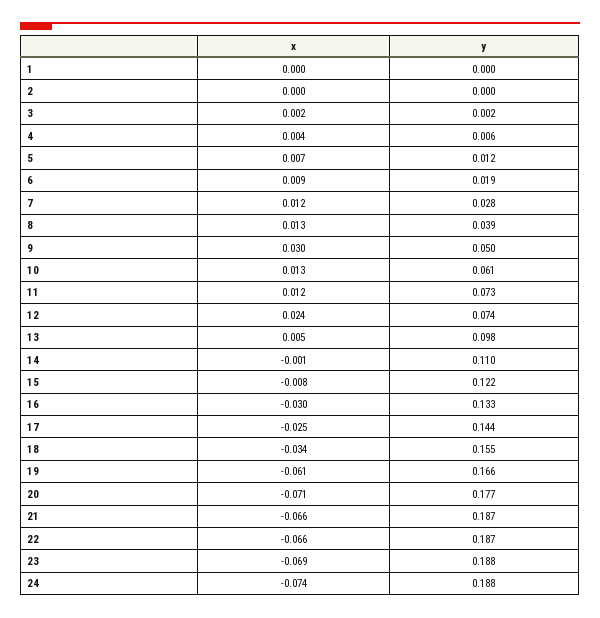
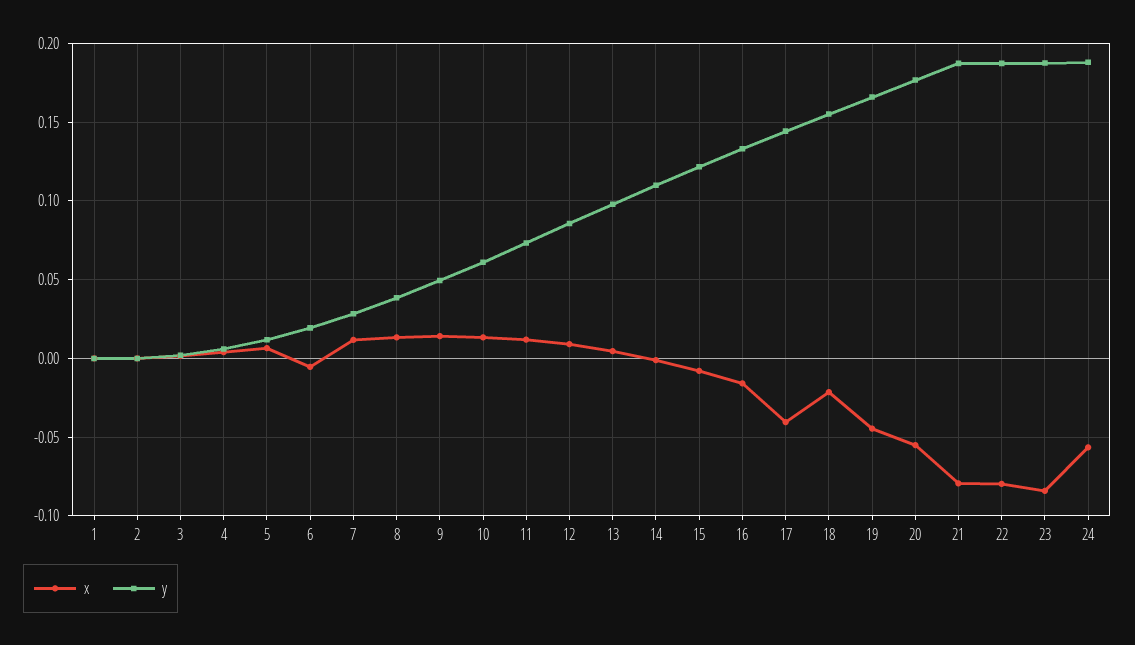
  {
    "x": {
      "1": 0,
      "2": 0,
      "3": 0.002,
      "4": 0.004,
      "5": 0.007,
-     "6": 0.009,
+     "6": -0.005,
      "7": 0.012,
      "8": 0.013,
-     "9": 0.03,
+     "9": 0.015,
      "10": 0.013,
      "11": 0.012,
-     "12": 0.024,
+     "12": 0.01,
      "13": 0.005,
      "14": -0.001,
      "15": -0.008,
-     "16": -0.03,
+     "16": -0.015,
-     "17": -0.025,
+     "17": -0.04,
-     "18": -0.034,
+     "18": -0.02,
-     "19": -0.061,
+     "19": -0.045,
-     "20": -0.071,
+     "20": -0.055,
-     "21": -0.066,
+     "21": -0.08,
-     "22": -0.066,
+     "22": -0.08,
-     "23": -0.069,
+     "23": -0.085,
-     "24": -0.074
+     "24": -0.055
    },
    "y": {
      "1": 0,
      "2": 0,
      "3": 0.002,
      "4": 0.006,
      "5": 0.012,
      "6": 0.019,
      "7": 0.028,
      "8": 0.039,
      "9": 0.05,
      "10": 0.061,
      "11": 0.073,
-     "12": 0.074,
+     "12": 0.085,
      "13": 0.098,
      "14": 0.11,
      "15": 0.122,
      "16": 0.133,
      "17": 0.144,
      "18": 0.155,
      "19": 0.166,
      "20": 0.177,
      "21": 0.187,
      "22": 0.187,
      "23": 0.188,
      "24": 0.188
    }
  }

